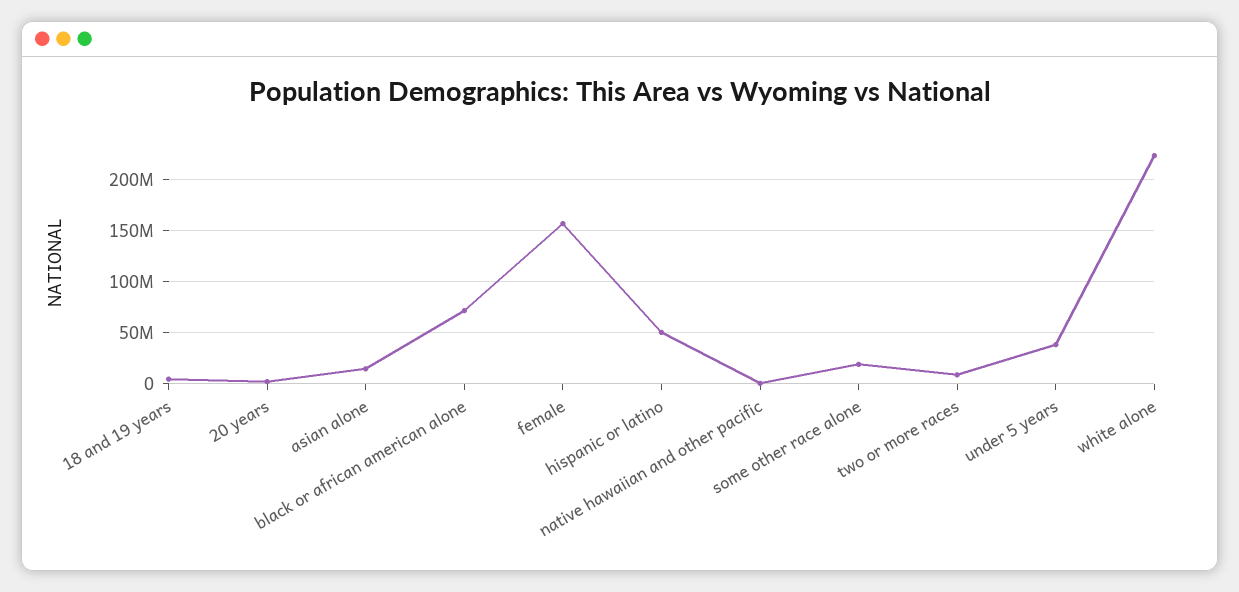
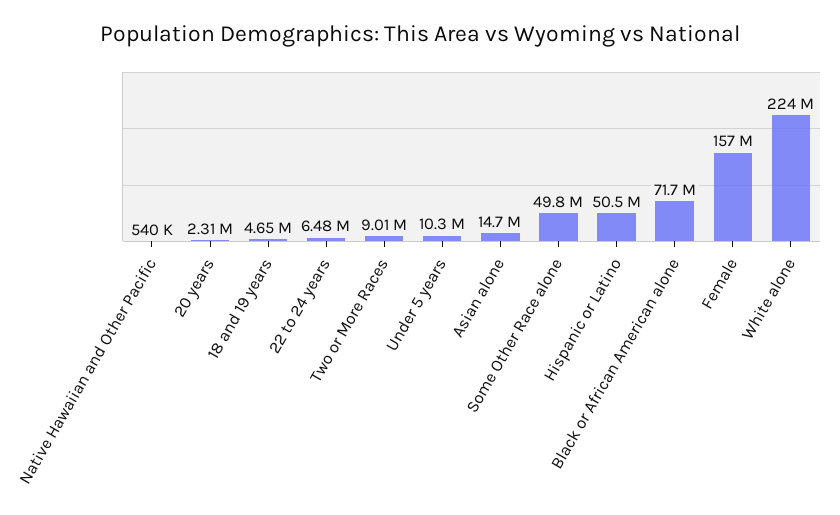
  {
    "18 and 19 years": 4650000,
    "20 years": 2310000,
    "asian alone": 14700000,
    "black or african american alone": 71700000,
    "female": 157000000,
    "hispanic or latino": 50500000,
    "native hawaiian and other pacific": 540000,
-   "some other race alone": 20000000,
+   "some other race alone": 49800000,
    "two or more races": 9010000,
-   "under 5 years": 40000000,
+   "under 5 years": 10300000,
-   "white alone": 224000000
+   "white alone": 224000000,
+   "22 to 24 years": 6480000
  }

